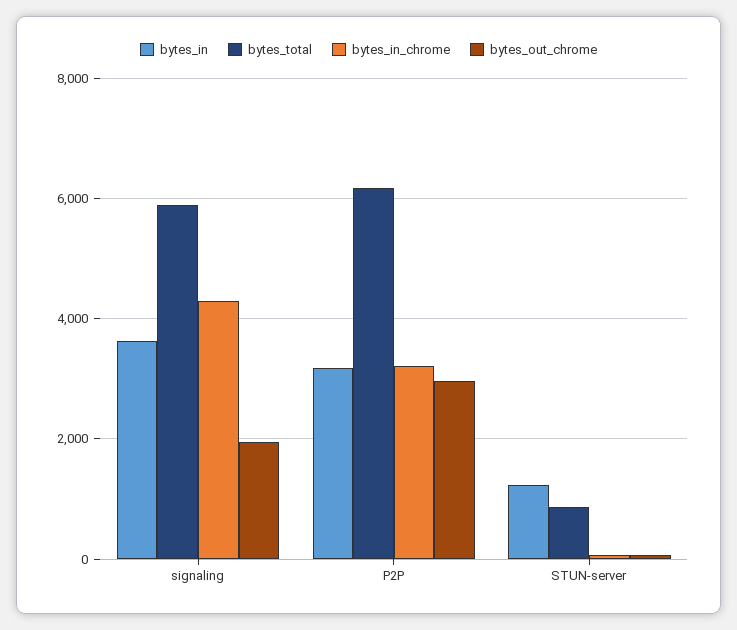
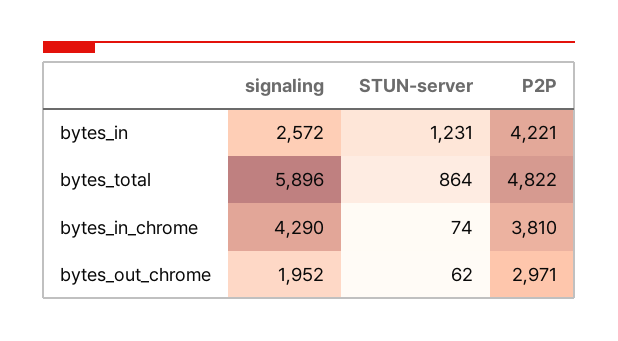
  {
    "bytes_in": {
-     "signaling": 3600,
+     "signaling": 2572,
-     "P2P": 3200,
+     "P2P": 4221,
      "STUN-server": 1231
    },
    "bytes_total": {
      "signaling": 5896,
-     "P2P": 6200,
+     "P2P": 4822,
      "STUN-server": 864
    },
    "bytes_in_chrome": {
      "signaling": 4290,
-     "P2P": 3200,
+     "P2P": 3810,
      "STUN-server": 74
    },
    "bytes_out_chrome": {
      "signaling": 1952,
      "P2P": 2971,
      "STUN-server": 62
    }
  }

